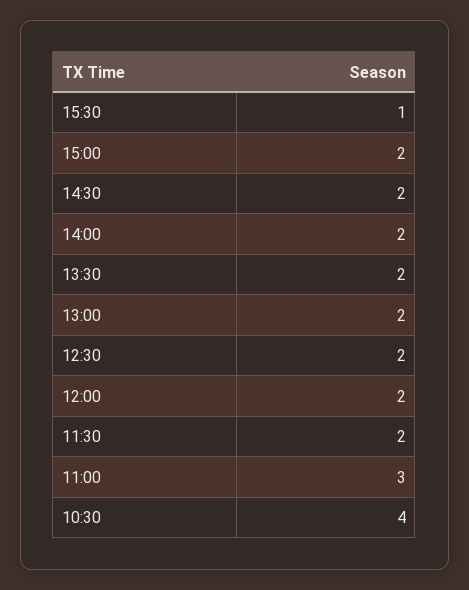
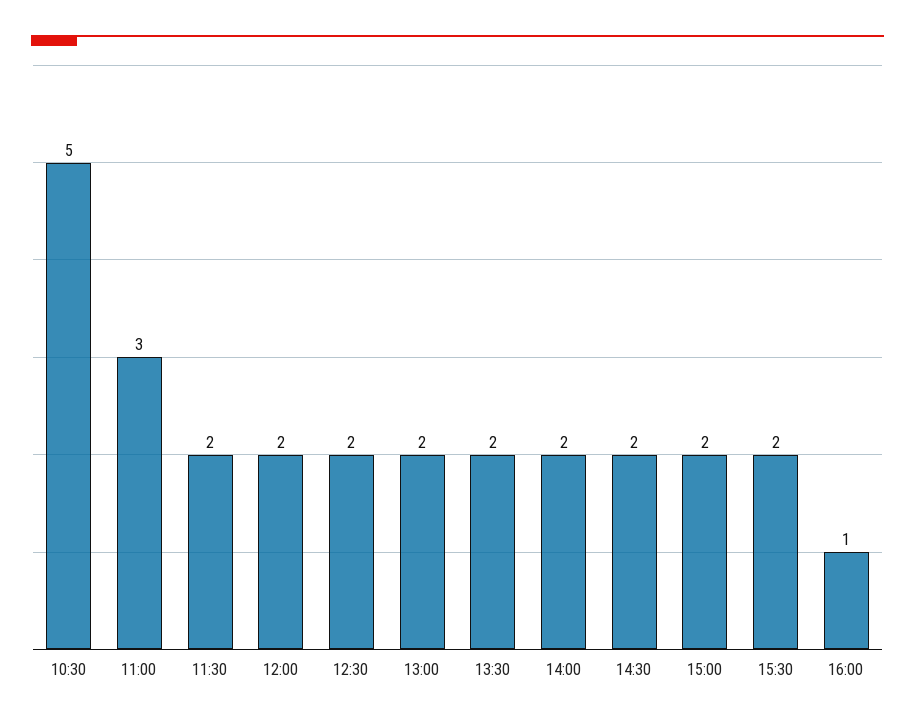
  {
-   "15:30": 1,
+   "15:30": 2,
    "15:00": 2,
    "14:30": 2,
    "14:00": 2,
    "13:30": 2,
    "13:00": 2,
    "12:30": 2,
    "12:00": 2,
    "11:30": 2,
    "11:00": 3,
-   "10:30": 4
+   "10:30": 5,
+   "16:00": 1
  }

